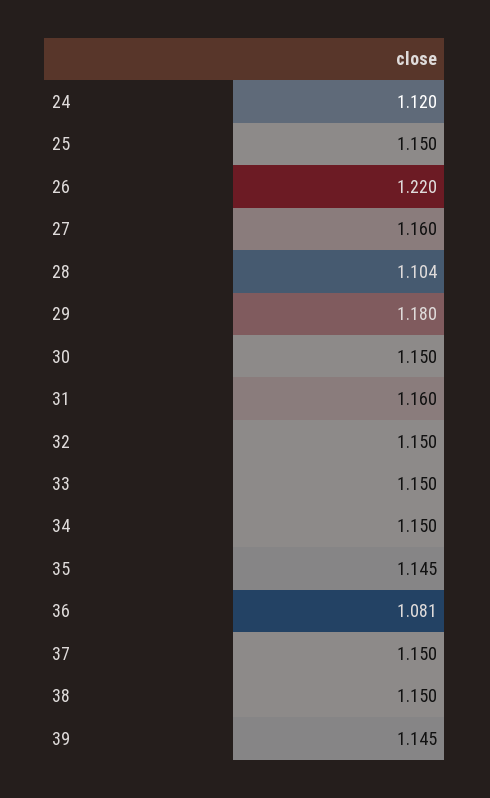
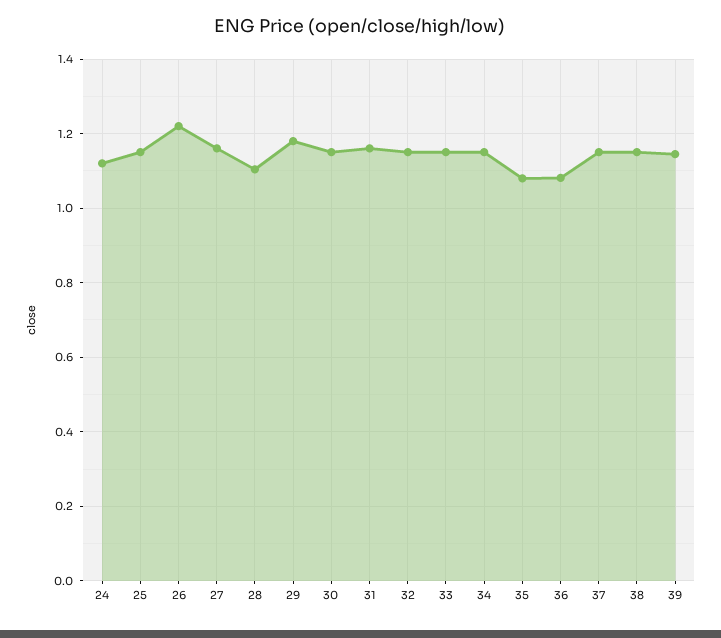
  {
    "24": 1.12,
    "25": 1.15,
    "26": 1.22,
    "27": 1.16,
    "28": 1.104,
    "29": 1.18,
    "30": 1.15,
    "31": 1.16,
    "32": 1.15,
    "33": 1.15,
    "34": 1.15,
-   "35": 1.145,
+   "35": 1.08,
    "36": 1.081,
    "37": 1.15,
    "38": 1.15,
    "39": 1.145
  }

